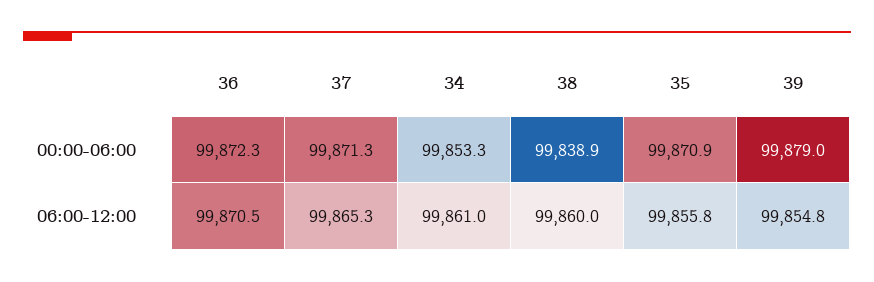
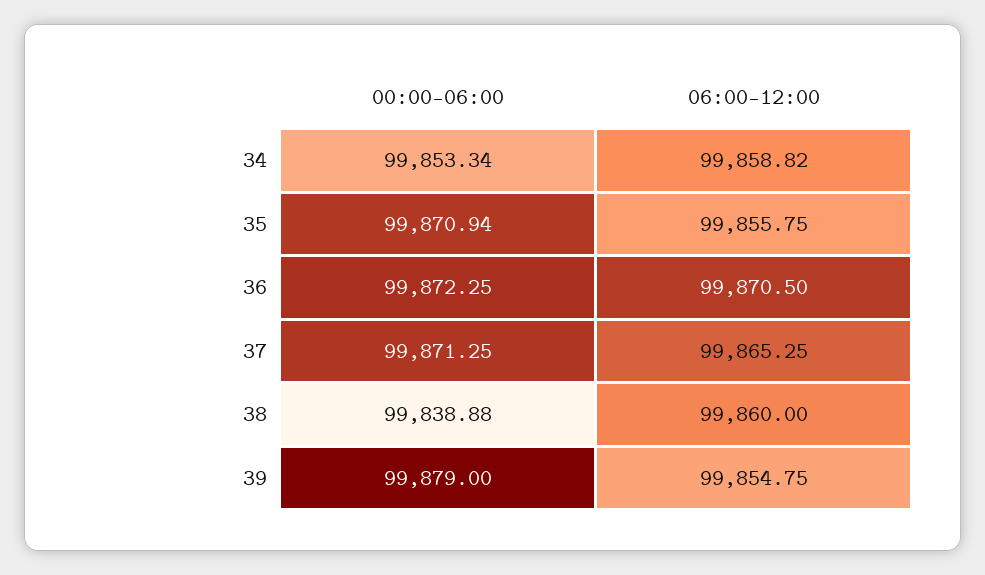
  {
    "36": {
      "00:00-06:00": 99872.25,
      "06:00-12:00": 99870.5
    },
    "37": {
      "00:00-06:00": 99871.25,
      "06:00-12:00": 99865.25
    },
    "34": {
      "00:00-06:00": 99853.34,
-     "06:00-12:00": 99861
+     "06:00-12:00": 99858.82
    },
    "38": {
      "00:00-06:00": 99838.88,
      "06:00-12:00": 99860
    },
    "35": {
      "00:00-06:00": 99870.94,
      "06:00-12:00": 99855.75
    },
    "39": {
      "00:00-06:00": 99879,
      "06:00-12:00": 99854.75
    }
  }

